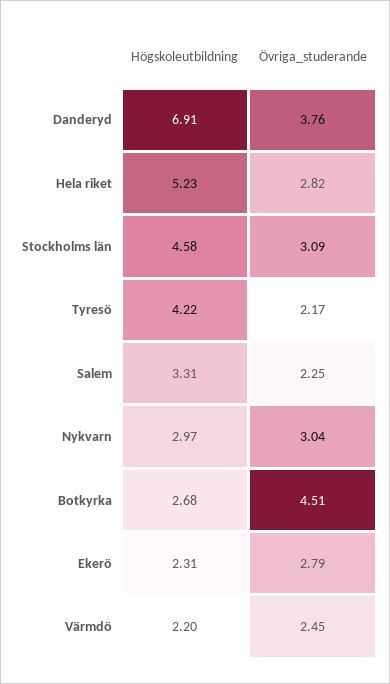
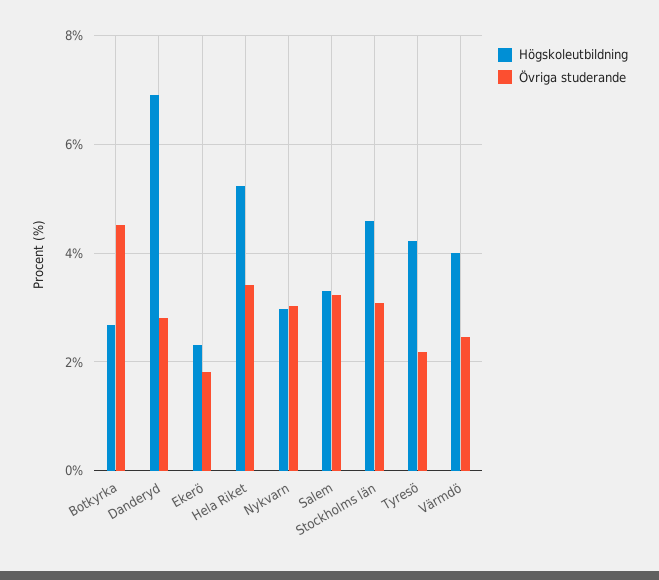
  {
    "Högskoleutbildning": {
      "Danderyd": 6.91,
      "Hela riket": 5.23,
      "Stockholms län": 4.58,
      "Tyresö": 4.22,
      "Salem": 3.31,
      "Nykvarn": 2.97,
      "Botkyrka": 2.68,
      "Ekerö": 2.31,
-     "Värmdö": 2.2
+     "Värmdö": 4
    },
    "Övriga_studerande": {
-     "Danderyd": 3.76,
+     "Danderyd": 2.8,
-     "Hela riket": 2.82,
+     "Hela riket": 3.4,
      "Stockholms län": 3.09,
      "Tyresö": 2.17,
-     "Salem": 2.25,
+     "Salem": 3.2,
      "Nykvarn": 3.04,
      "Botkyrka": 4.51,
-     "Ekerö": 2.79,
+     "Ekerö": 1.8,
      "Värmdö": 2.45
    }
  }

